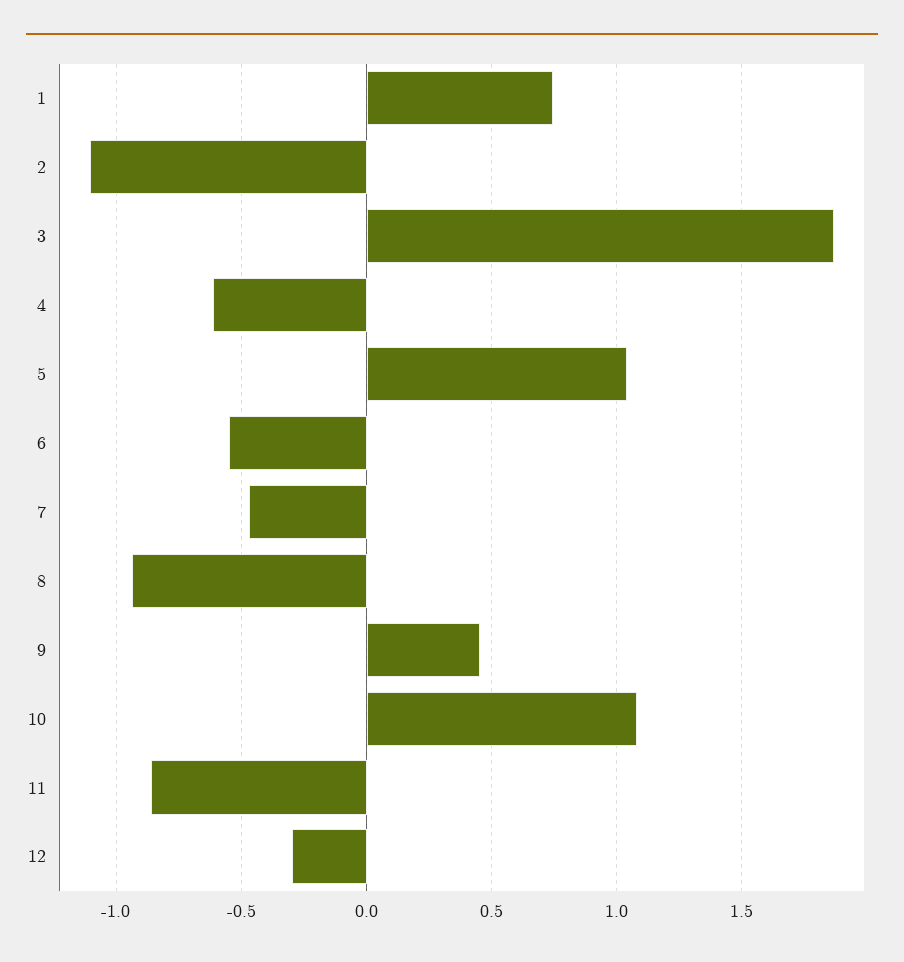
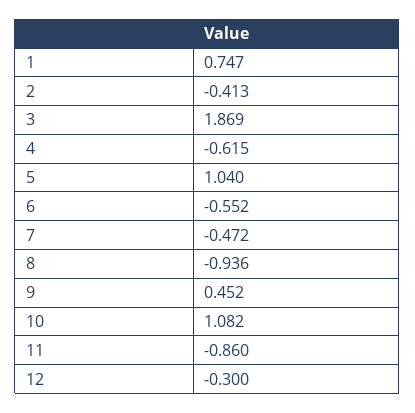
  {
    "1": 0.747,
-   "2": -1.1,
+   "2": -0.413,
    "3": 1.869,
    "4": -0.615,
    "5": 1.04,
    "6": -0.552,
    "7": -0.472,
    "8": -0.936,
    "9": 0.452,
    "10": 1.082,
    "11": -0.86,
    "12": -0.3
  }

